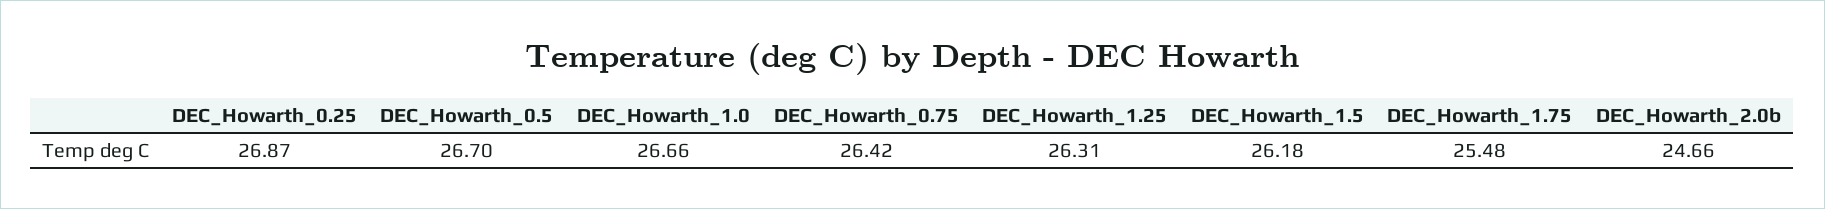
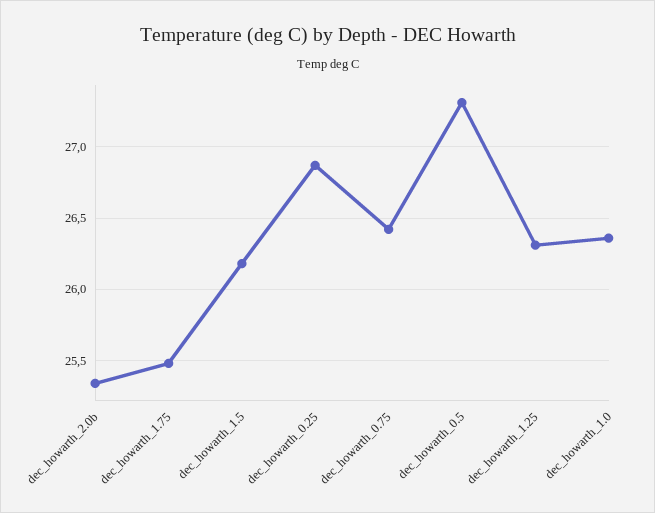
  {
    "DEC_Howarth_0.25": 26.87,
-   "DEC_Howarth_0.5": 26.7,
+   "DEC_Howarth_0.5": 27.3,
-   "DEC_Howarth_1.0": 26.66,
+   "DEC_Howarth_1.0": 26.35,
    "DEC_Howarth_0.75": 26.42,
    "DEC_Howarth_1.25": 26.31,
    "DEC_Howarth_1.5": 26.18,
    "DEC_Howarth_1.75": 25.48,
-   "DEC_Howarth_2.0b": 24.66
+   "DEC_Howarth_2.0b": 25.35
  }

